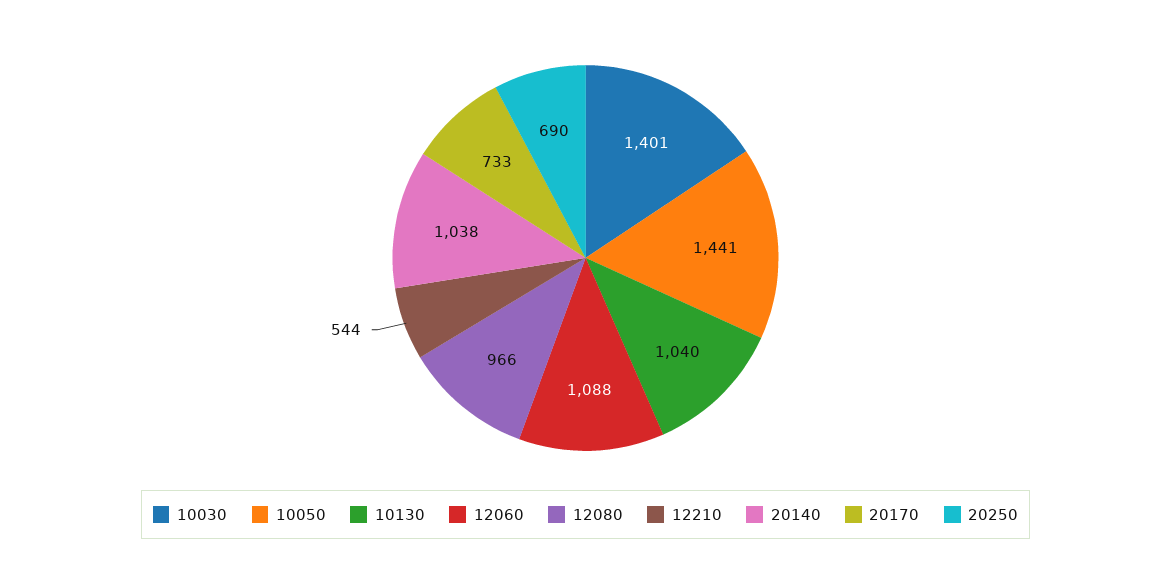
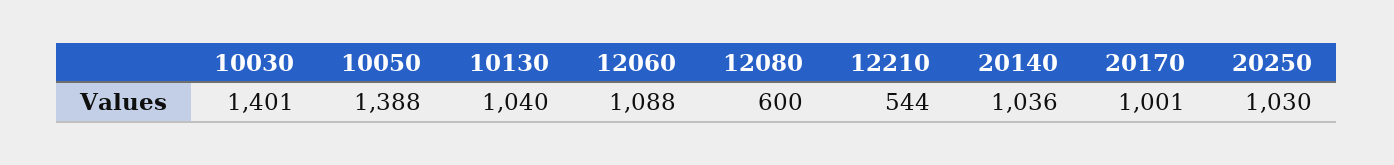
  {
    "10030": 1401,
-   "10050": 1441,
+   "10050": 1388,
    "10130": 1040,
    "12060": 1088,
-   "12080": 966,
+   "12080": 600,
    "12210": 544,
-   "20140": 1038,
+   "20140": 1036,
-   "20170": 733,
+   "20170": 1001,
-   "20250": 690
+   "20250": 1030
  }

